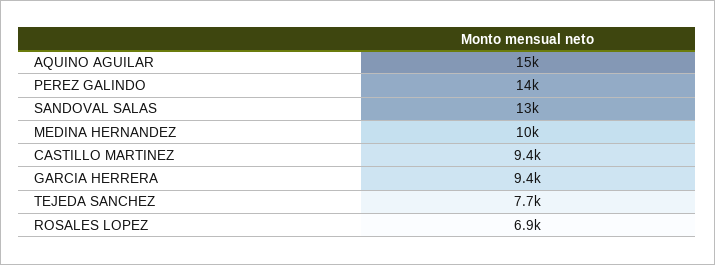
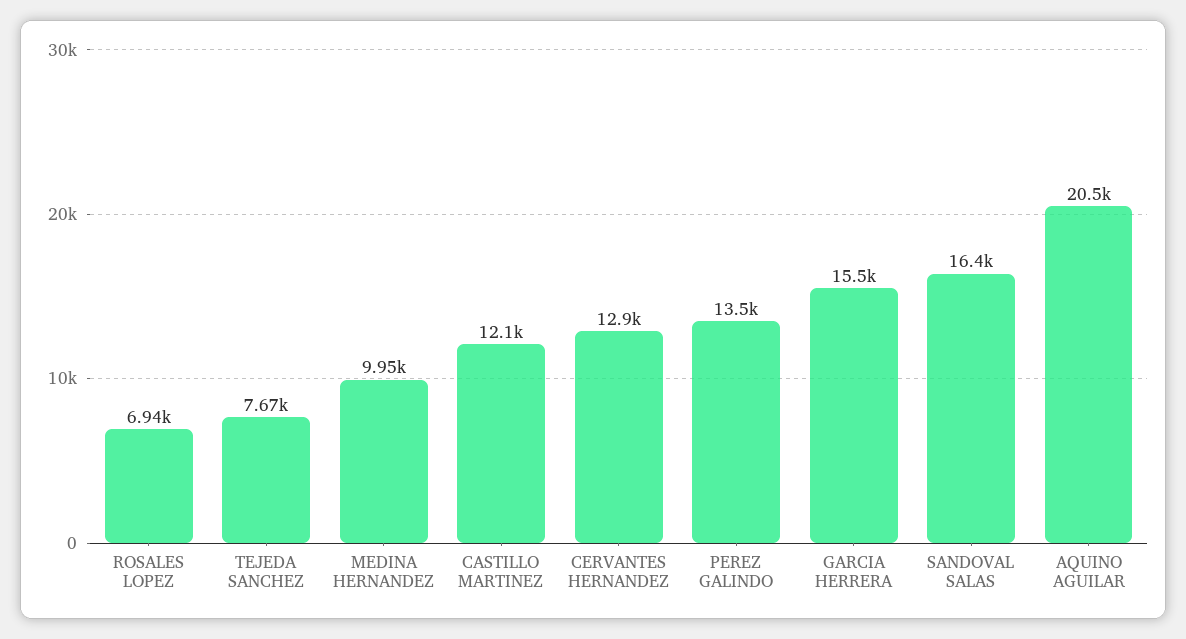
  {
-   "AQUINO AGUILAR": 15000,
+   "AQUINO AGUILAR": 20500,
    "PEREZ GALINDO": 13500,
-   "SANDOVAL SALAS": 13000,
+   "SANDOVAL SALAS": 16400,
    "MEDINA HERNANDEZ": 9950,
-   "CASTILLO MARTINEZ": 9400,
+   "CASTILLO MARTINEZ": 12100,
-   "GARCIA HERRERA": 9400,
+   "GARCIA HERRERA": 15500,
    "TEJEDA SANCHEZ": 7670,
-   "ROSALES LOPEZ": 6940
+   "ROSALES LOPEZ": 6940,
+   "CERVANTES HERNANDEZ": 12900
  }

